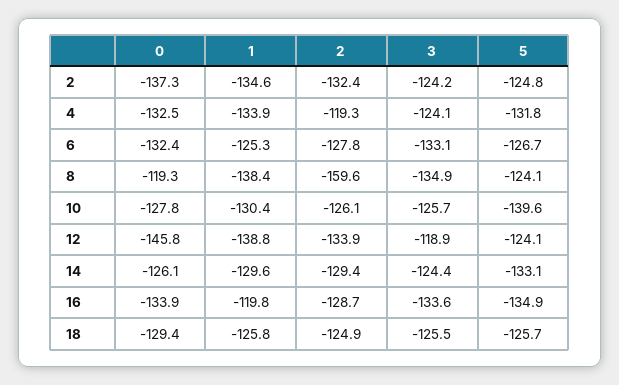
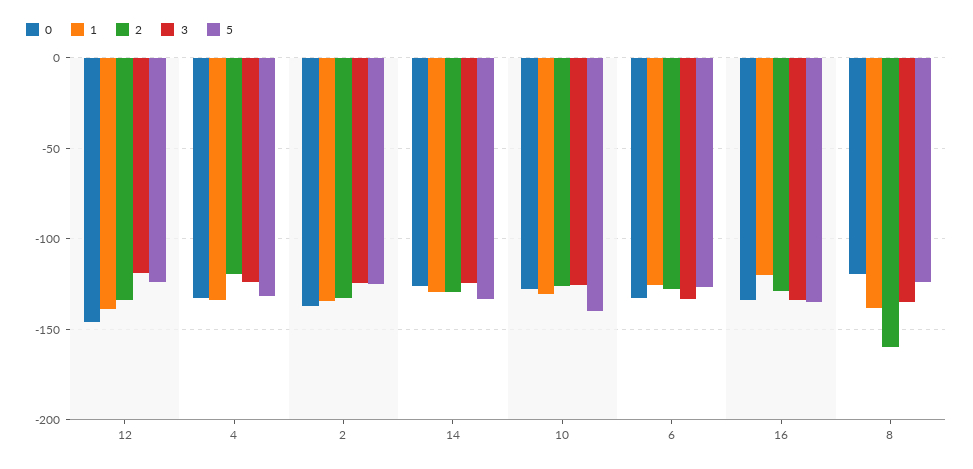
  {
    "0": {
      "2": -137.3,
      "4": -132.5,
      "6": -132.4,
      "8": -119.3,
      "10": -127.8,
      "12": -145.8,
      "14": -126.1,
-     "16": -133.9,
+     "16": -133.9
-     "18": -129.4
    },
    "1": {
      "2": -134.6,
      "4": -133.9,
      "6": -125.3,
      "8": -138.4,
      "10": -130.4,
      "12": -138.8,
      "14": -129.6,
-     "16": -119.8,
+     "16": -119.8
-     "18": -125.8
    },
    "2": {
      "2": -132.4,
      "4": -119.3,
      "6": -127.8,
      "8": -159.6,
      "10": -126.1,
      "12": -133.9,
      "14": -129.4,
-     "16": -128.7,
+     "16": -128.7
-     "18": -124.9
    },
    "3": {
      "2": -124.2,
      "4": -124.1,
      "6": -133.1,
      "8": -134.9,
      "10": -125.7,
      "12": -118.9,
      "14": -124.4,
-     "16": -133.6,
+     "16": -133.6
-     "18": -125.5
    },
    "5": {
      "2": -124.8,
      "4": -131.8,
      "6": -126.7,
      "8": -124.1,
      "10": -139.6,
      "12": -124.1,
      "14": -133.1,
-     "16": -134.9,
+     "16": -134.9
-     "18": -125.7
    }
  }

